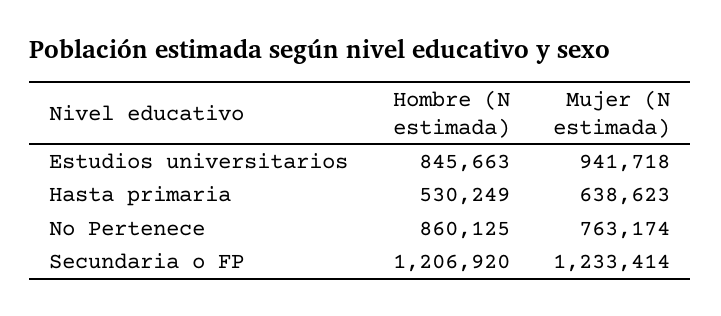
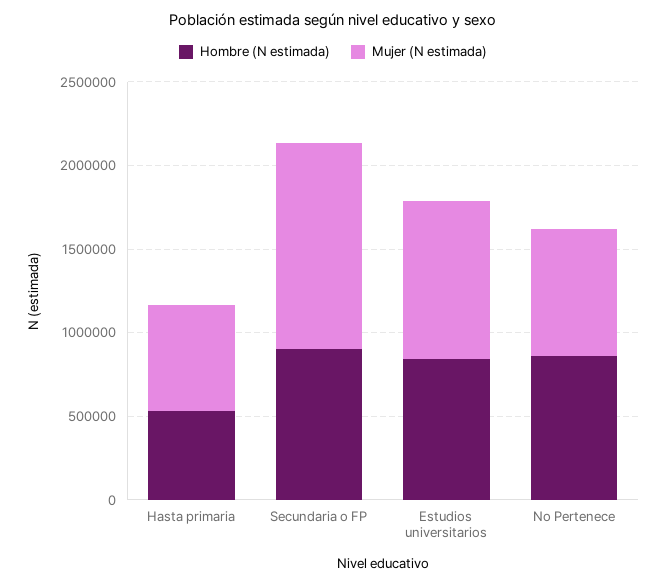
  {
    "Hombre (N estimada)": {
      "Estudios universitarios": 845663,
      "Hasta primaria": 530249,
      "No Pertenece": 860125,
-     "Secundaria o FP": 1206920
+     "Secundaria o FP": 900000
    },
    "Mujer (N estimada)": {
      "Estudios universitarios": 941718,
      "Hasta primaria": 638623,
      "No Pertenece": 763174,
      "Secundaria o FP": 1233414
    }
  }

